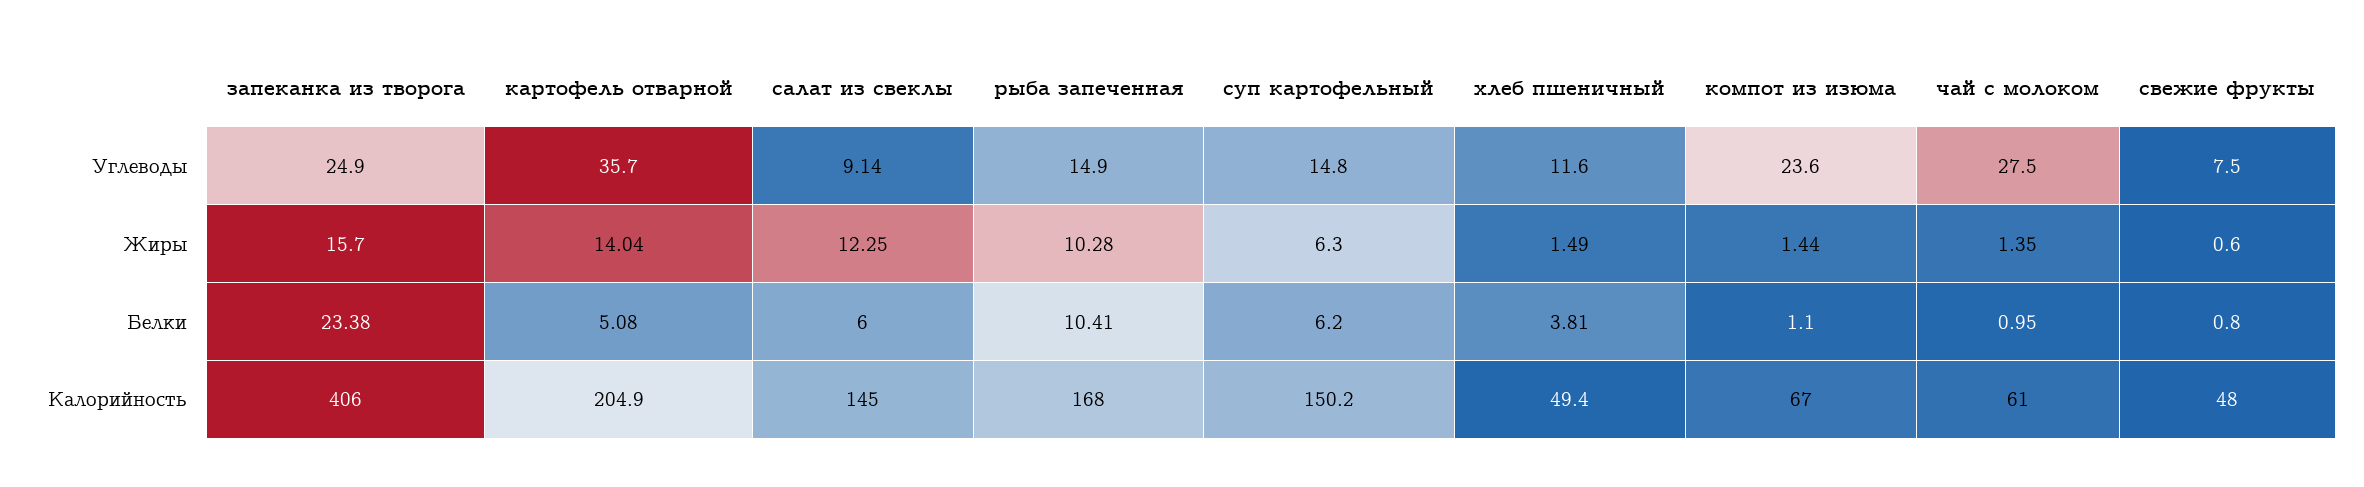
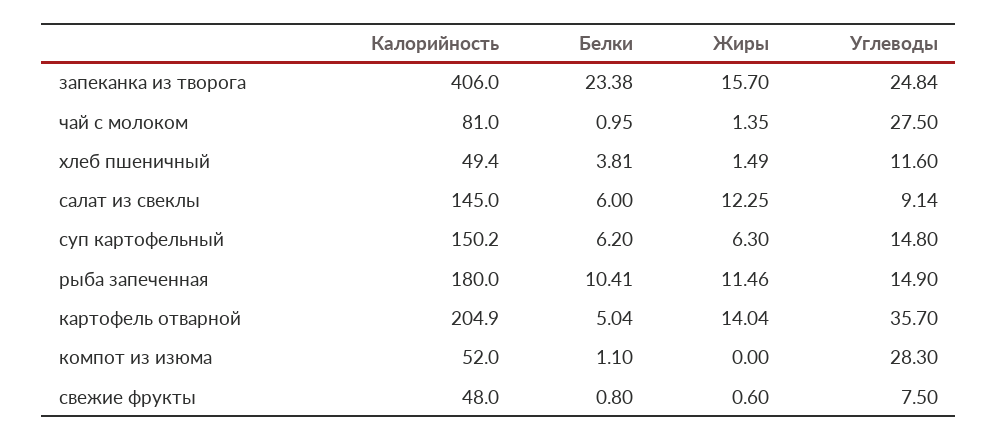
  {
    "запеканка из творога": {
-     "Углеводы": 24.9,
+     "Углеводы": 24.84,
      "Жиры": 15.7,
      "Белки": 23.38,
      "Калорийность": 406
    },
    "картофель отварной": {
      "Углеводы": 35.7,
      "Жиры": 14.04,
-     "Белки": 5.08,
+     "Белки": 5.04,
      "Калорийность": 204.9
    },
    "салат из свеклы": {
      "Углеводы": 9.14,
      "Жиры": 12.25,
      "Белки": 6,
      "Калорийность": 145
    },
    "рыба запеченная": {
      "Углеводы": 14.9,
-     "Жиры": 10.28,
+     "Жиры": 11.46,
      "Белки": 10.41,
-     "Калорийность": 168
+     "Калорийность": 180
    },
    "суп картофельный": {
      "Углеводы": 14.8,
      "Жиры": 6.3,
      "Белки": 6.2,
      "Калорийность": 150.2
    },
    "хлеб пшеничный": {
      "Углеводы": 11.6,
      "Жиры": 1.49,
      "Белки": 3.81,
      "Калорийность": 49.4
    },
    "компот из изюма": {
-     "Углеводы": 23.6,
+     "Углеводы": 28.3,
-     "Жиры": 1.44,
+     "Жиры": 0,
      "Белки": 1.1,
-     "Калорийность": 67
+     "Калорийность": 52
    },
    "чай с молоком": {
      "Углеводы": 27.5,
      "Жиры": 1.35,
      "Белки": 0.95,
-     "Калорийность": 61
+     "Калорийность": 81
    },
    "свежие фрукты": {
      "Углеводы": 7.5,
      "Жиры": 0.6,
      "Белки": 0.8,
      "Калорийность": 48
    }
  }

